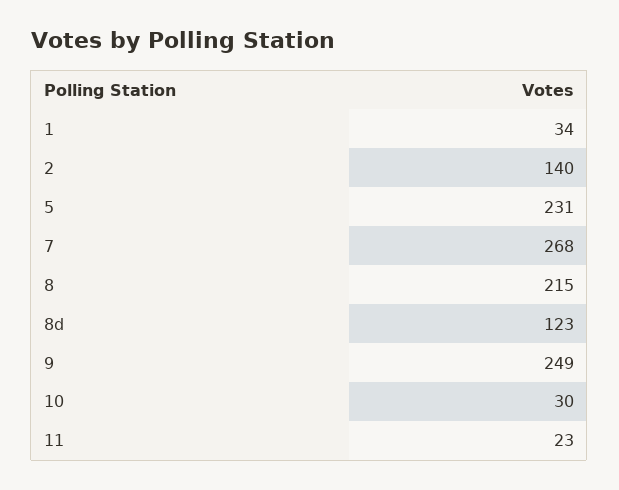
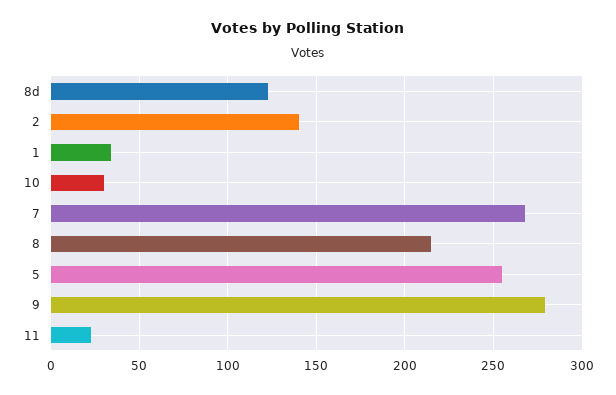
  {
    "1": 34,
    "2": 140,
-   "5": 231,
+   "5": 255,
    "7": 268,
    "8": 215,
    "8d": 123,
-   "9": 249,
+   "9": 280,
    "10": 30,
    "11": 23
  }

